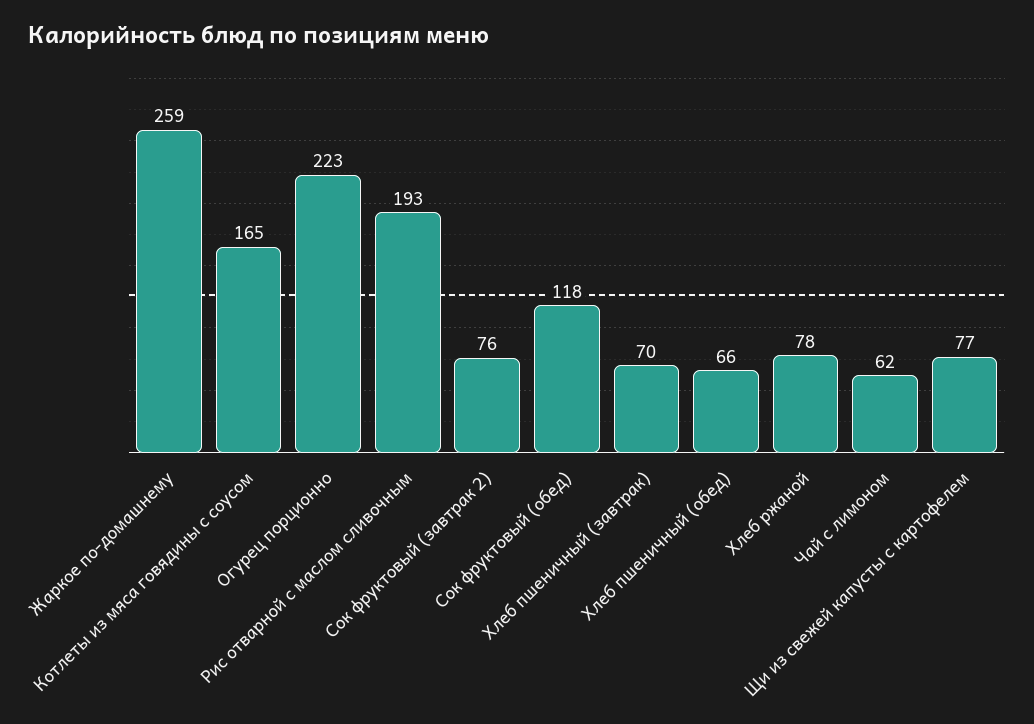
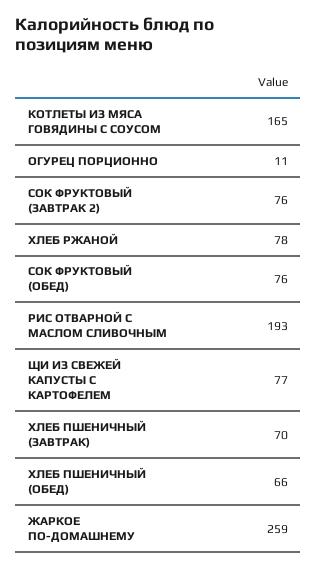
  {
    "Жаркое по-домашнему": 259,
    "Котлеты из мяса говядины с соусом": 165,
-   "Огурец порционно": 223,
+   "Огурец порционно": 11,
    "Рис отварной с маслом сливочным": 193,
    "Сок фруктовый (завтрак 2)": 76,
-   "Сок фруктовый (обед)": 118,
+   "Сок фруктовый (обед)": 76,
    "Хлеб пшеничный (завтрак)": 70,
    "Хлеб пшеничный (обед)": 66,
    "Хлеб ржаной": 78,
-   "Чай с лимоном": 62,
    "Щи из свежей капусты с картофелем": 77
  }

